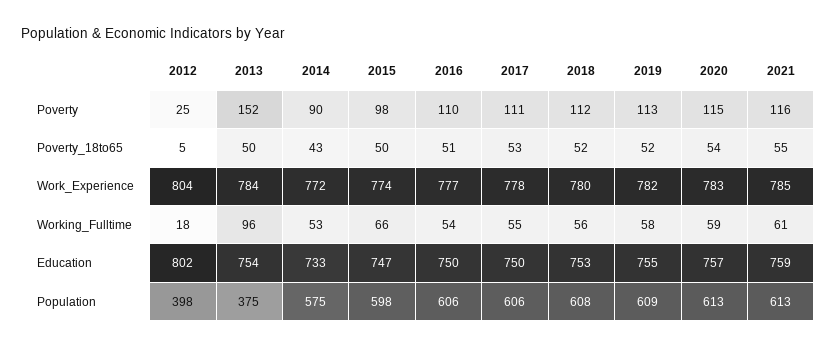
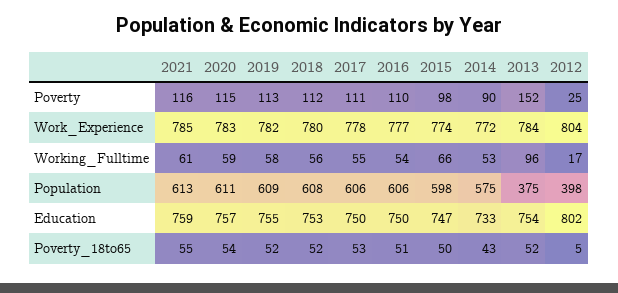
  {
    "2012": {
      "Poverty": 25,
      "Poverty_18to65": 5,
      "Work_Experience": 804,
-     "Working_Fulltime": 18,
+     "Working_Fulltime": 17,
      "Education": 802,
      "Population": 398
    },
    "2013": {
      "Poverty": 152,
-     "Poverty_18to65": 50,
+     "Poverty_18to65": 52,
      "Work_Experience": 784,
      "Working_Fulltime": 96,
      "Education": 754,
      "Population": 375
    },
    "2014": {
      "Poverty": 90,
      "Poverty_18to65": 43,
      "Work_Experience": 772,
      "Working_Fulltime": 53,
      "Education": 733,
      "Population": 575
    },
    "2015": {
      "Poverty": 98,
      "Poverty_18to65": 50,
      "Work_Experience": 774,
      "Working_Fulltime": 66,
      "Education": 747,
      "Population": 598
    },
    "2016": {
      "Poverty": 110,
      "Poverty_18to65": 51,
      "Work_Experience": 777,
      "Working_Fulltime": 54,
      "Education": 750,
      "Population": 606
    },
    "2017": {
      "Poverty": 111,
      "Poverty_18to65": 53,
      "Work_Experience": 778,
      "Working_Fulltime": 55,
      "Education": 750,
      "Population": 606
    },
    "2018": {
      "Poverty": 112,
      "Poverty_18to65": 52,
      "Work_Experience": 780,
      "Working_Fulltime": 56,
      "Education": 753,
      "Population": 608
    },
    "2019": {
      "Poverty": 113,
      "Poverty_18to65": 52,
      "Work_Experience": 782,
      "Working_Fulltime": 58,
      "Education": 755,
      "Population": 609
    },
    "2020": {
      "Poverty": 115,
      "Poverty_18to65": 54,
      "Work_Experience": 783,
      "Working_Fulltime": 59,
      "Education": 757,
-     "Population": 613
+     "Population": 611
    },
    "2021": {
      "Poverty": 116,
      "Poverty_18to65": 55,
      "Work_Experience": 785,
      "Working_Fulltime": 61,
      "Education": 759,
      "Population": 613
    }
  }

